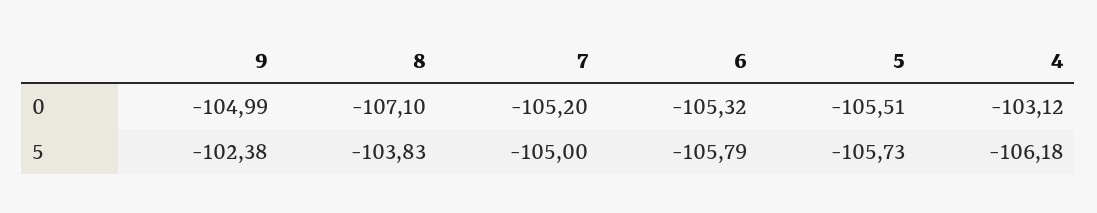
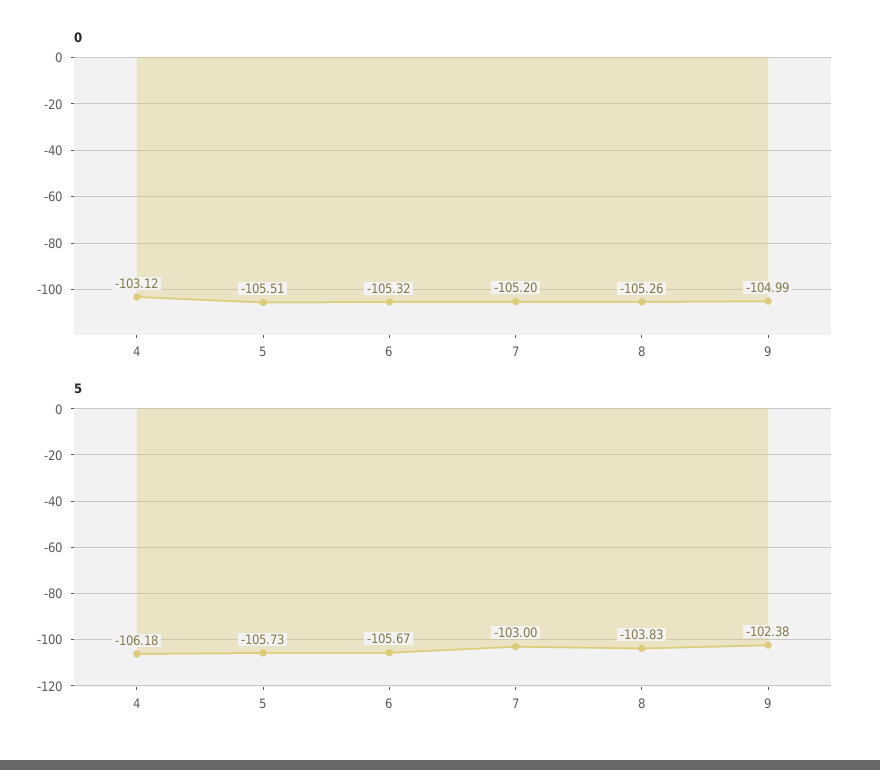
  {
    "0": {
      "9": -104.99,
-     "8": -107.1,
+     "8": -105.26,
      "7": -105.2,
      "6": -105.32,
      "5": -105.51,
      "4": -103.12
    },
    "5": {
      "9": -102.38,
      "8": -103.83,
-     "7": -105,
+     "7": -103,
-     "6": -105.79,
+     "6": -105.67,
      "5": -105.73,
      "4": -106.18
    }
  }

